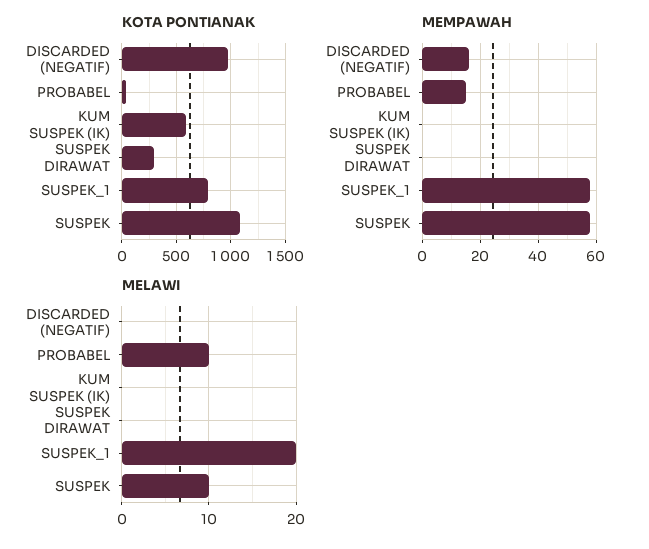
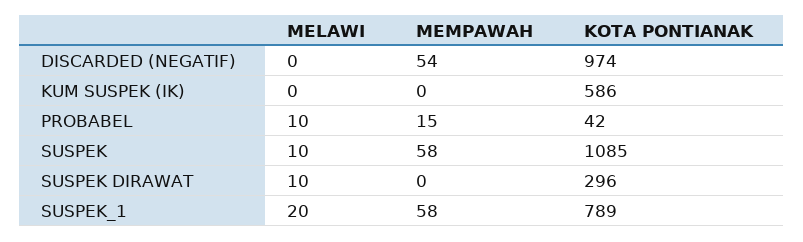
  {
    "KOTA PONTIANAK": {
      "DISCARDED (NEGATIF)": 974,
      "PROBABEL": 42,
      "KUM SUSPEK (IK)": 586,
      "SUSPEK DIRAWAT": 296,
      "SUSPEK_1": 789,
      "SUSPEK": 1085
    },
    "MEMPAWAH": {
-     "DISCARDED (NEGATIF)": 15,
+     "DISCARDED (NEGATIF)": 54,
      "PROBABEL": 15,
      "KUM SUSPEK (IK)": 0,
      "SUSPEK DIRAWAT": 0,
      "SUSPEK_1": 58,
      "SUSPEK": 58
    },
    "MELAWI": {
      "DISCARDED (NEGATIF)": 0,
      "PROBABEL": 10,
      "KUM SUSPEK (IK)": 0,
-     "SUSPEK DIRAWAT": 0,
+     "SUSPEK DIRAWAT": 10,
      "SUSPEK_1": 20,
      "SUSPEK": 10
    }
  }

